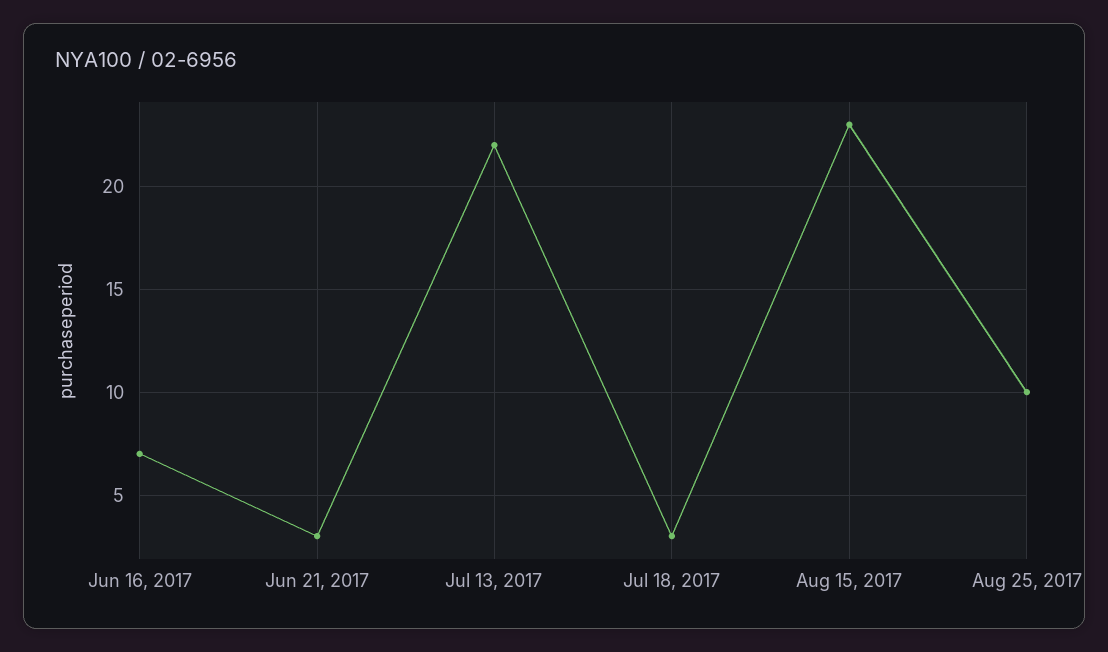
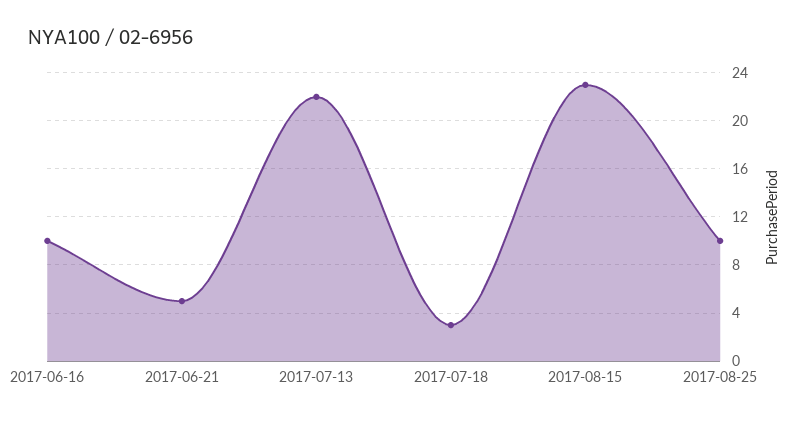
  {
-   "Jun 16, 2017": 7,
+   "Jun 16, 2017": 10,
-   "Jun 21, 2017": 3,
+   "Jun 21, 2017": 5,
    "Jul 13, 2017": 22,
    "Jul 18, 2017": 3,
    "Aug 15, 2017": 23,
    "Aug 25, 2017": 10
  }

